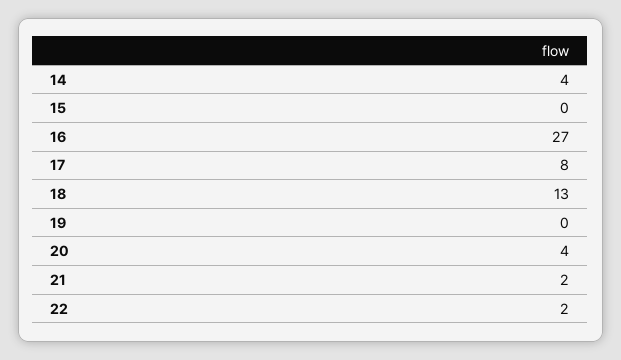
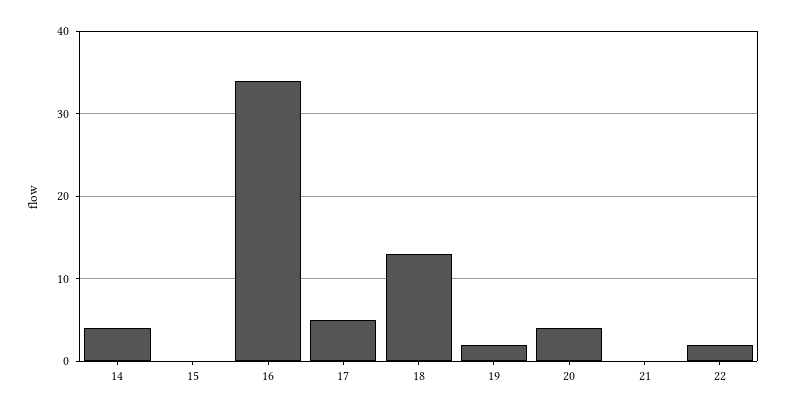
  {
    "14": 4,
    "15": 0,
-   "16": 27,
+   "16": 34,
-   "17": 8,
+   "17": 5,
    "18": 13,
-   "19": 0,
+   "19": 2,
    "20": 4,
-   "21": 2,
+   "21": 0,
    "22": 2
  }

